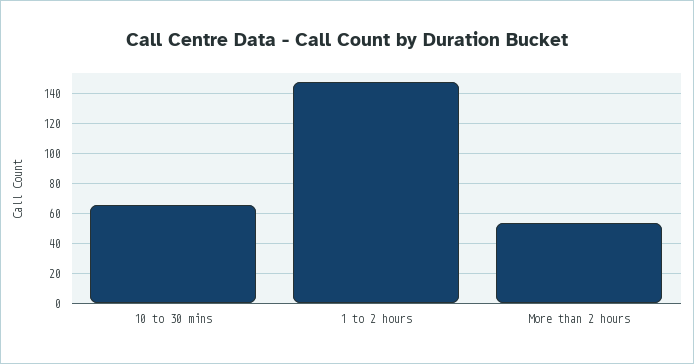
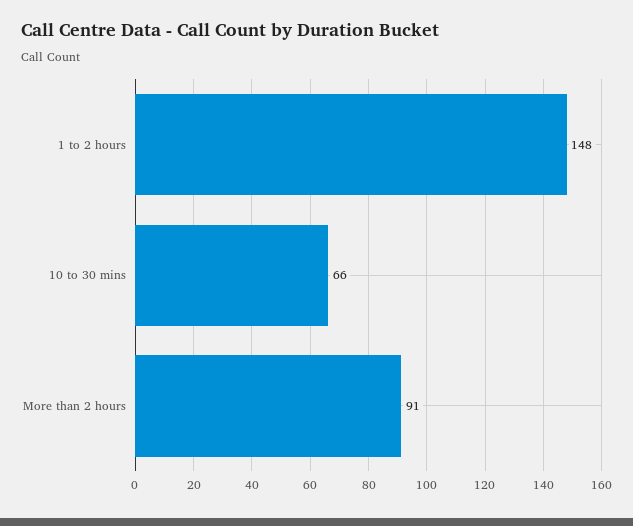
  {
    "10 to 30 mins": 66,
    "1 to 2 hours": 148,
-   "More than 2 hours": 55
+   "More than 2 hours": 91
  }

